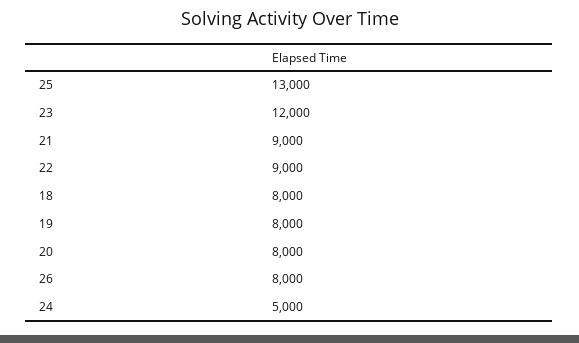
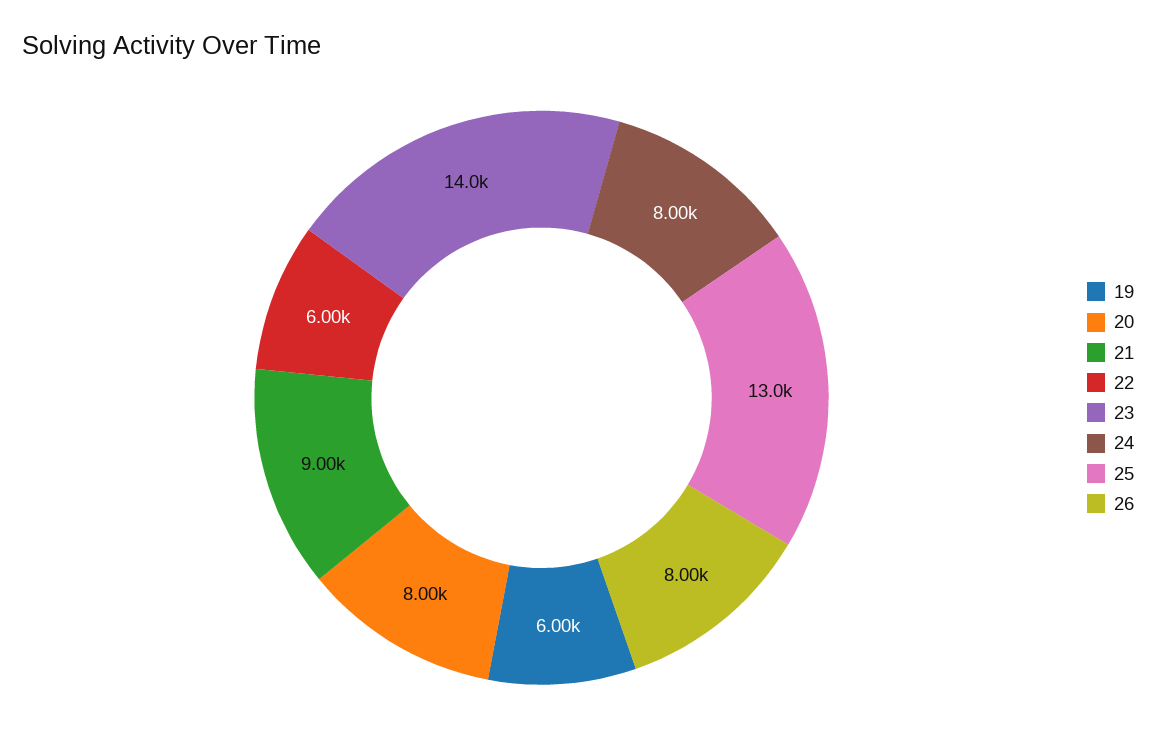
  {
    "25": 13000,
-   "23": 12000,
+   "23": 14000,
    "21": 9000,
-   "22": 9000,
+   "22": 6000,
-   "18": 8000,
-   "19": 8000,
+   "19": 6000,
    "20": 8000,
    "26": 8000,
-   "24": 5000
+   "24": 8000
  }

